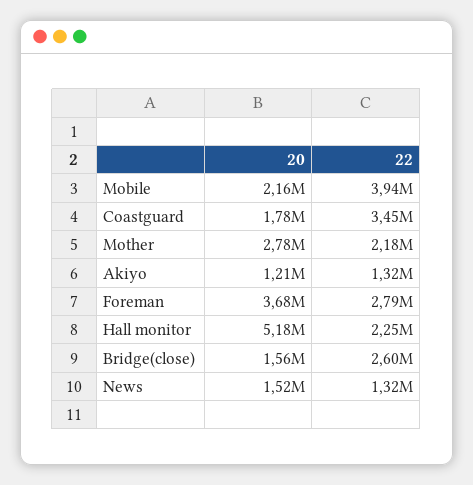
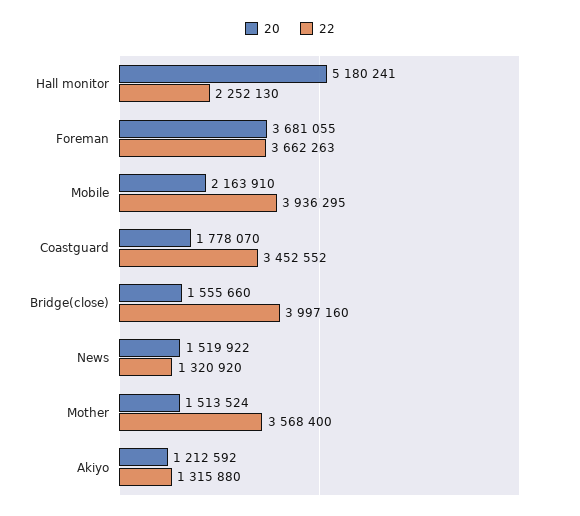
  {
    "20": {
      "Mobile": 2163910,
      "Coastguard": 1778070,
-     "Mother": 2780000,
+     "Mother": 1513524,
      "Akiyo": 1212592,
      "Foreman": 3681055,
      "Hall monitor": 5180241,
      "Bridge(close)": 1555660,
      "News": 1519922
    },
    "22": {
      "Mobile": 3936295,
      "Coastguard": 3452552,
-     "Mother": 2180000,
+     "Mother": 3568400,
      "Akiyo": 1315880,
-     "Foreman": 2790000,
+     "Foreman": 3662263,
      "Hall monitor": 2252130,
-     "Bridge(close)": 2600000,
+     "Bridge(close)": 3997160,
      "News": 1320920
    }
  }

